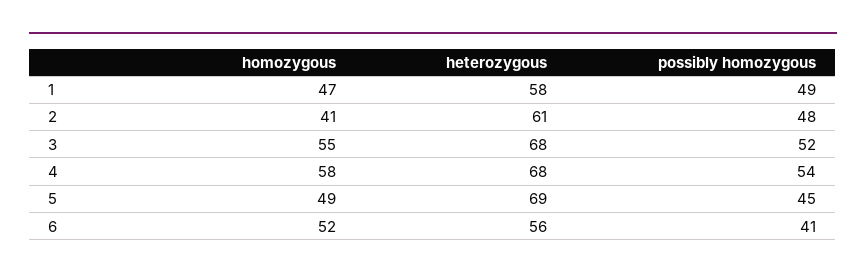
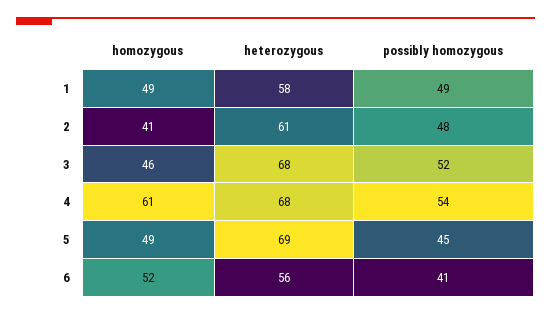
  {
    "homozygous": {
-     "1": 47,
+     "1": 49,
      "2": 41,
-     "3": 55,
+     "3": 46,
-     "4": 58,
+     "4": 61,
      "5": 49,
      "6": 52
    },
    "heterozygous": {
      "1": 58,
      "2": 61,
      "3": 68,
      "4": 68,
      "5": 69,
      "6": 56
    },
    "possibly homozygous": {
      "1": 49,
      "2": 48,
      "3": 52,
      "4": 54,
      "5": 45,
      "6": 41
    }
  }

